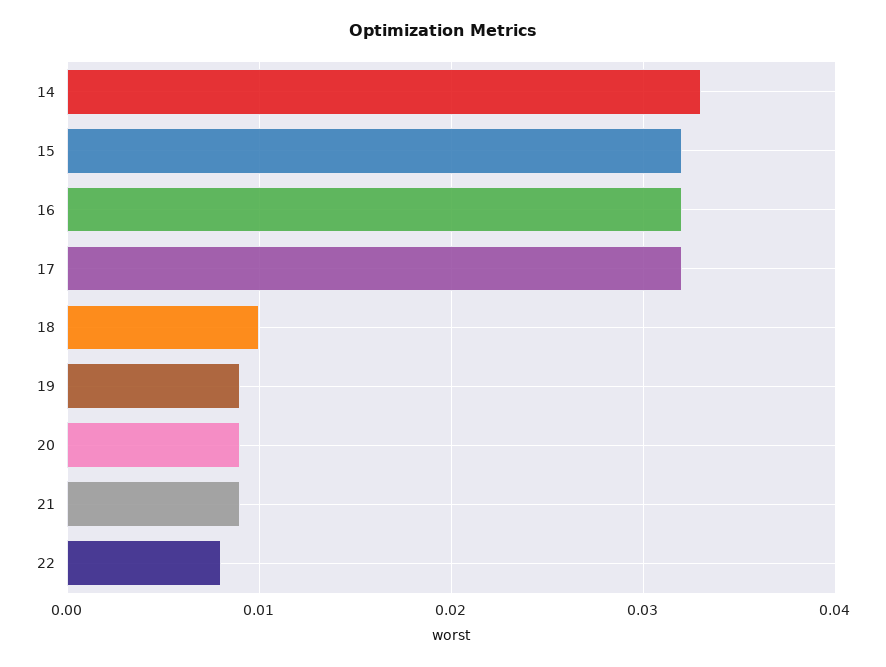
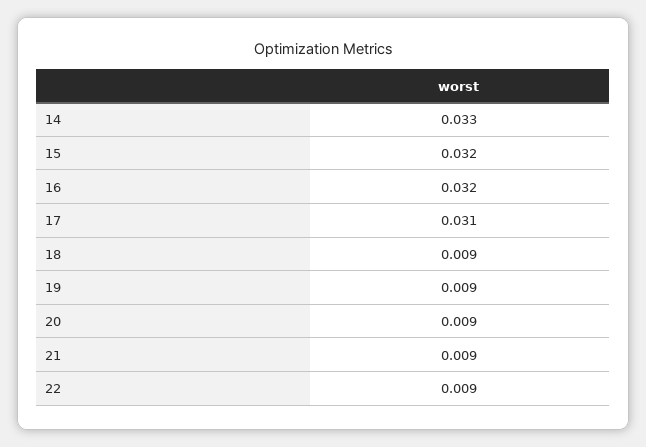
  {
    "14": 0.033,
    "15": 0.032,
    "16": 0.032,
-   "17": 0.032,
+   "17": 0.031,
-   "18": 0.01,
+   "18": 0.009,
    "19": 0.009,
    "20": 0.009,
    "21": 0.009,
-   "22": 0.008
+   "22": 0.009
  }

